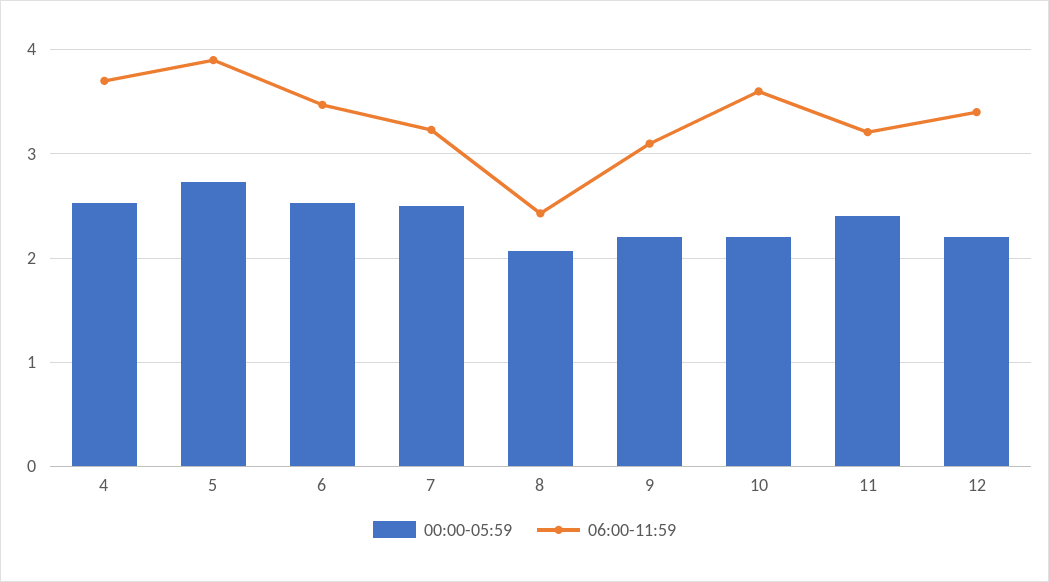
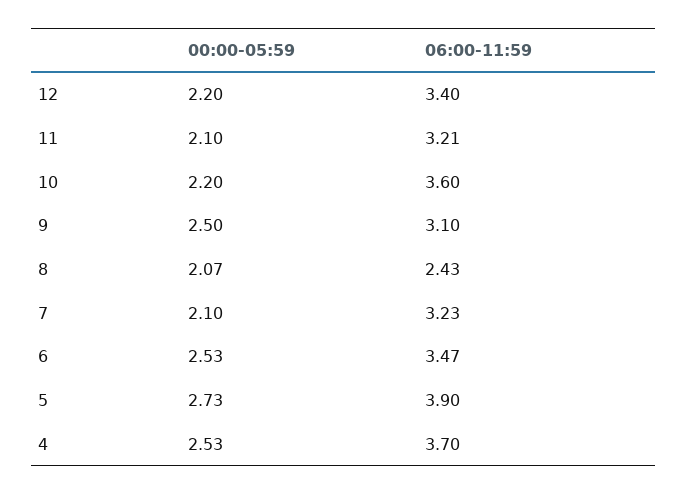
  {
    "00:00-05:59": {
      "4": 2.53,
      "5": 2.73,
      "6": 2.53,
-     "7": 2.5,
+     "7": 2.1,
      "8": 2.07,
-     "9": 2.2,
+     "9": 2.5,
      "10": 2.2,
-     "11": 2.4,
+     "11": 2.1,
      "12": 2.2
    },
    "06:00-11:59": {
      "4": 3.7,
      "5": 3.9,
      "6": 3.47,
      "7": 3.23,
      "8": 2.43,
      "9": 3.1,
      "10": 3.6,
      "11": 3.21,
      "12": 3.4
    }
  }

